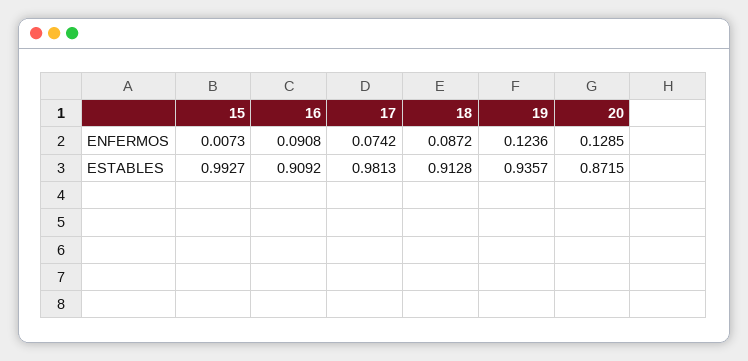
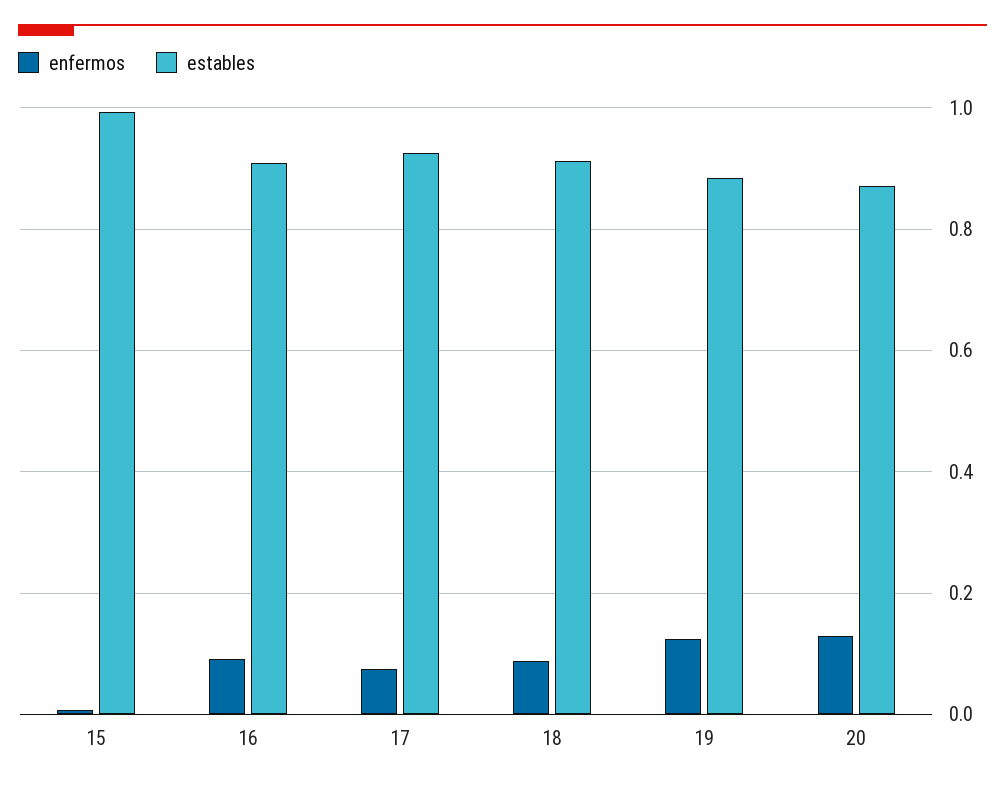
  {
    "ENFERMOS": {
      "15": 0.0073,
      "16": 0.0908,
      "17": 0.0742,
      "18": 0.0872,
      "19": 0.1236,
      "20": 0.1285
    },
    "ESTABLES": {
      "15": 0.9927,
      "16": 0.9092,
-     "17": 0.9813,
+     "17": 0.92,
      "18": 0.9128,
-     "19": 0.9357,
+     "19": 0.88,
      "20": 0.8715
    }
  }

